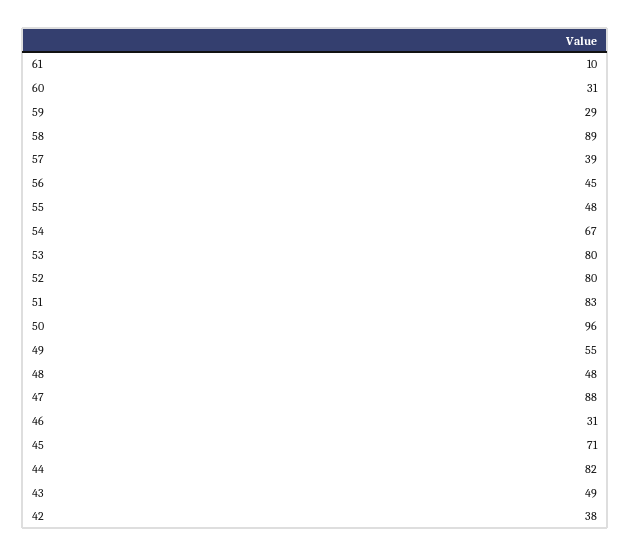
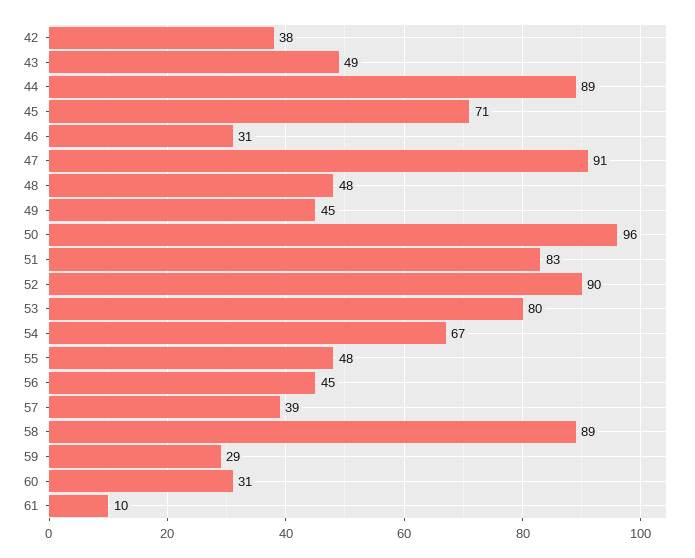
  {
    "61": 10,
    "60": 31,
    "59": 29,
    "58": 89,
    "57": 39,
    "56": 45,
    "55": 48,
    "54": 67,
    "53": 80,
-   "52": 80,
+   "52": 90,
    "51": 83,
    "50": 96,
-   "49": 55,
+   "49": 45,
    "48": 48,
-   "47": 88,
+   "47": 91,
    "46": 31,
    "45": 71,
-   "44": 82,
+   "44": 89,
    "43": 49,
    "42": 38
  }

